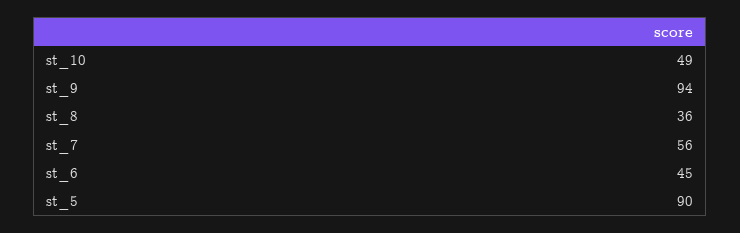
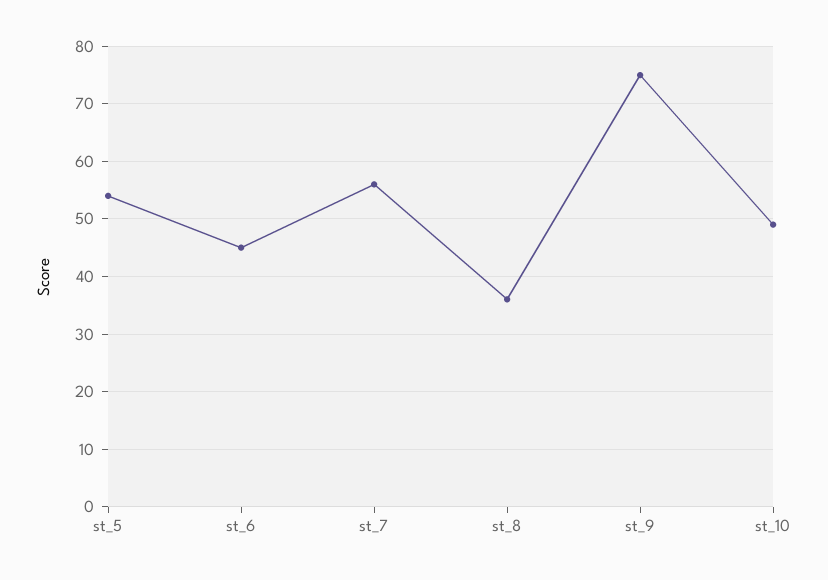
  {
    "st_10": 49,
-   "st_9": 94,
+   "st_9": 75,
    "st_8": 36,
    "st_7": 56,
    "st_6": 45,
-   "st_5": 90
+   "st_5": 55
  }

